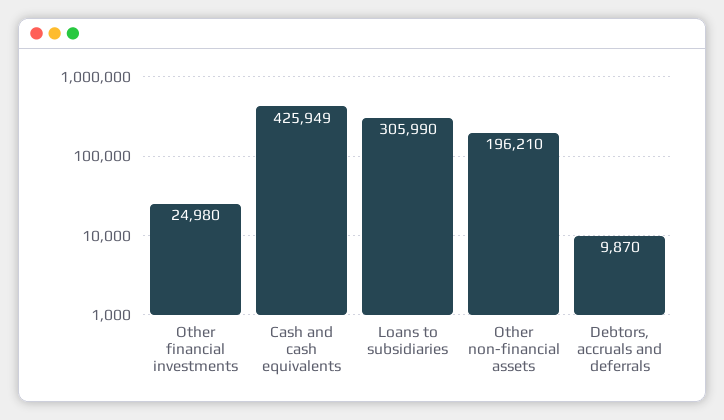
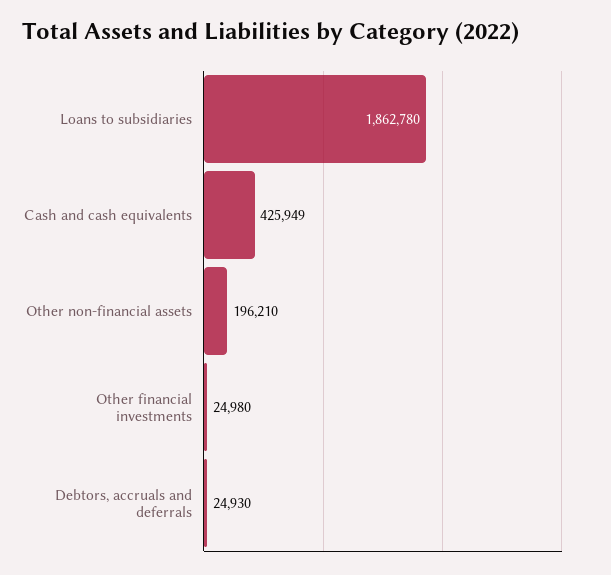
  {
    "Other financial investments": 24980,
    "Cash and cash equivalents": 425949,
-   "Loans to subsidiaries": 305990,
+   "Loans to subsidiaries": 1862780,
    "Other non-financial assets": 196210,
-   "Debtors, accruals and deferrals": 9870
+   "Debtors, accruals and deferrals": 24930
  }

